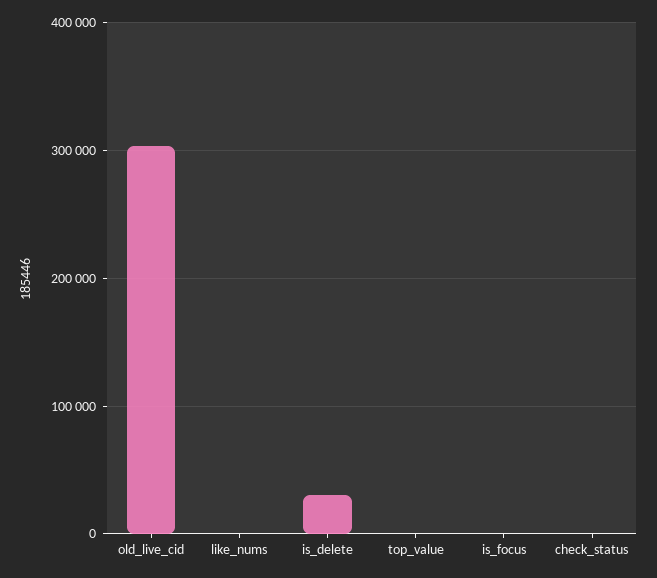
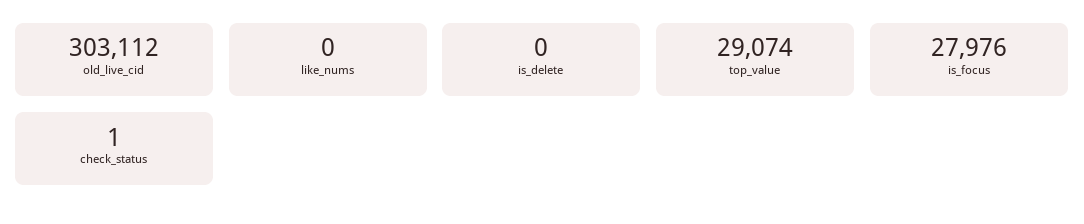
  {
    "old_live_cid": 303112,
    "like_nums": 0,
-   "is_delete": 30000,
+   "is_delete": 0,
-   "top_value": 0,
+   "top_value": 29074,
-   "is_focus": 0,
+   "is_focus": 27976,
    "check_status": 1
  }

